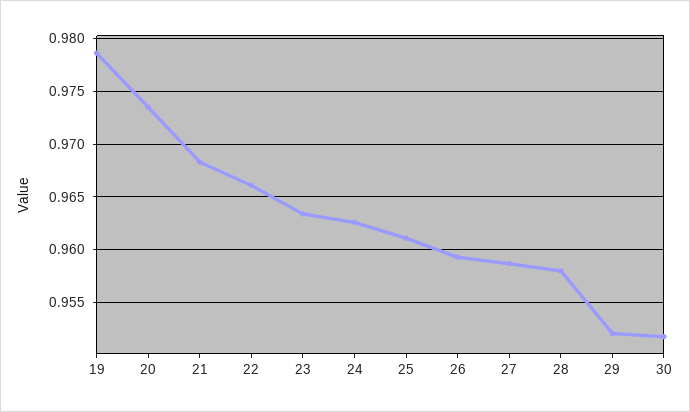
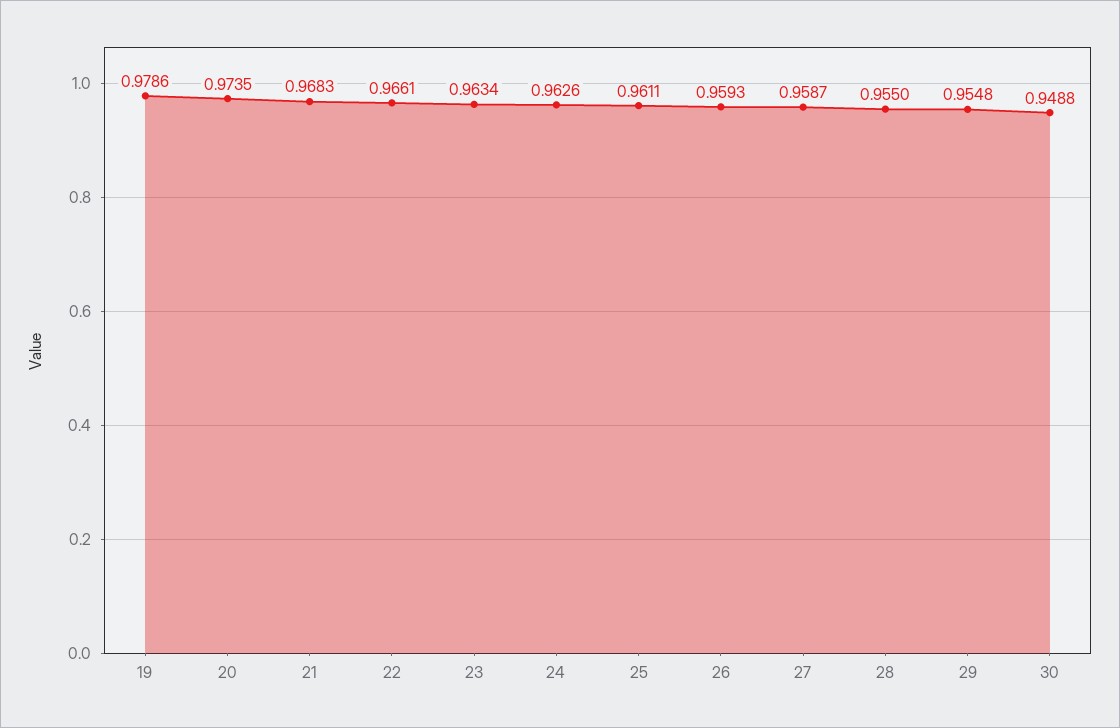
  {
    "19": 0.9786,
    "20": 0.9735,
    "21": 0.9683,
    "22": 0.9661,
    "23": 0.9634,
    "24": 0.9626,
    "25": 0.9611,
    "26": 0.9593,
    "27": 0.9587,
-   "28": 0.958,
+   "28": 0.955,
-   "29": 0.952,
+   "29": 0.9548,
-   "30": 0.952
+   "30": 0.9488
  }

